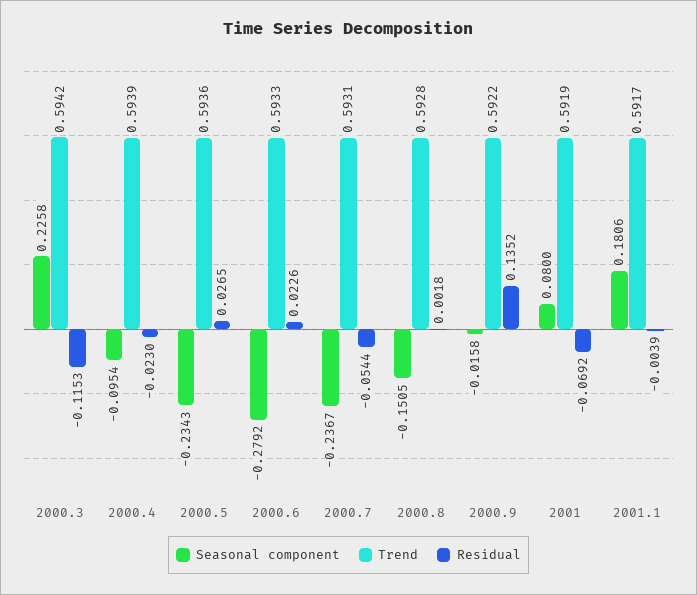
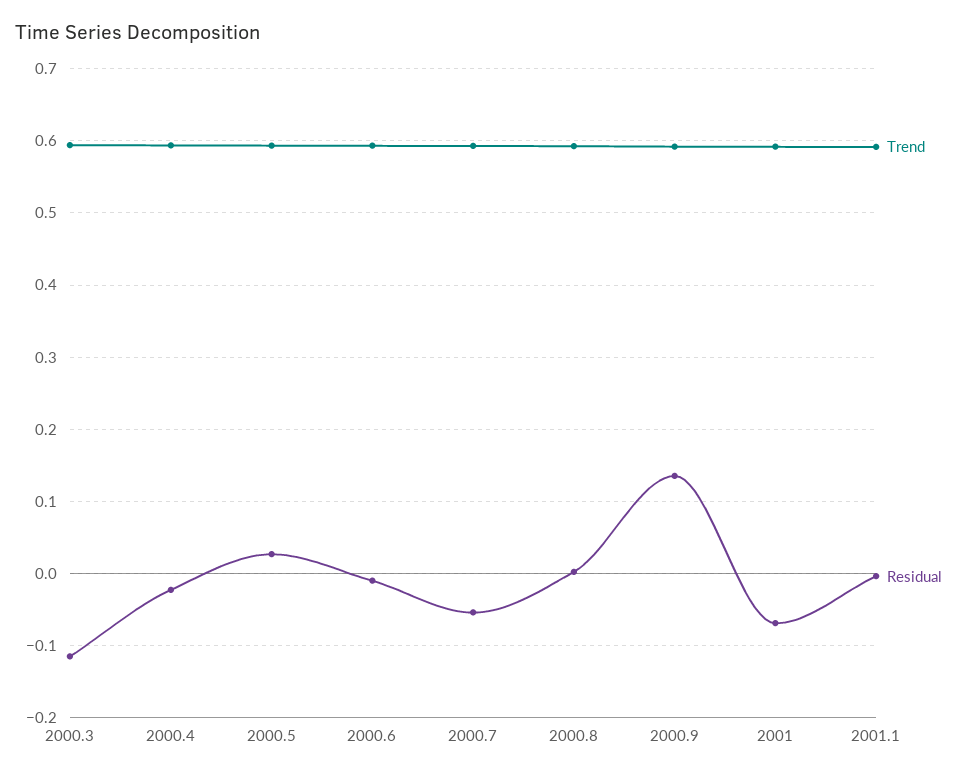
  {
-   "Seasonal component": {
-     "2000.3": 0.2258,
-     "2000.4": -0.0954,
-     "2000.5": -0.2343,
-     "2000.6": -0.2792,
-     "2000.7": -0.2367,
-     "2000.8": -0.1505,
-     "2000.9": -0.0158,
-     "2001": 0.08,
-     "2001.1": 0.1806
-   },
    "Trend": {
      "2000.3": 0.5942,
      "2000.4": 0.5939,
      "2000.5": 0.5936,
      "2000.6": 0.5933,
      "2000.7": 0.5931,
      "2000.8": 0.5928,
      "2000.9": 0.5922,
      "2001": 0.5919,
      "2001.1": 0.5917
    },
    "Residual": {
      "2000.3": -0.1153,
      "2000.4": -0.023,
      "2000.5": 0.0265,
-     "2000.6": 0.0226,
+     "2000.6": -0.01,
      "2000.7": -0.0544,
      "2000.8": 0.0018,
      "2000.9": 0.1352,
      "2001": -0.0692,
      "2001.1": -0.0039
    }
  }

